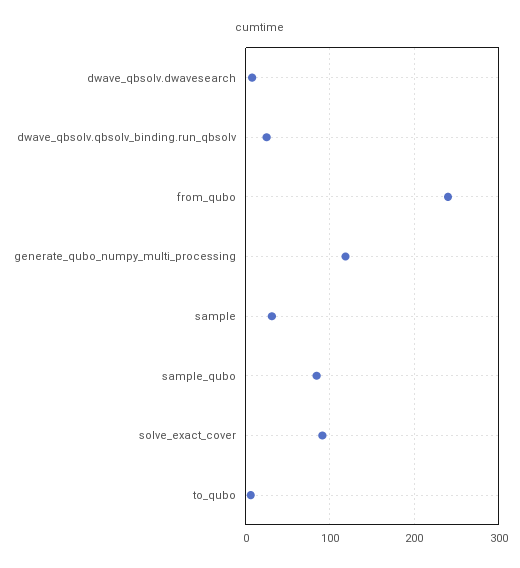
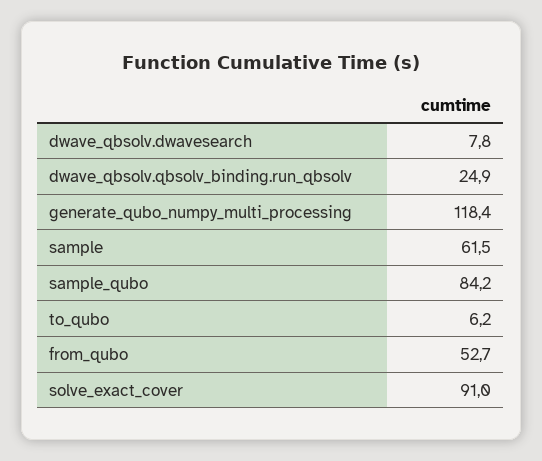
  {
    "dwave_qbsolv.dwavesearch": 7.8,
    "dwave_qbsolv.qbsolv_binding.run_qbsolv": 24.9,
-   "from_qubo": 240,
+   "from_qubo": 52.7,
    "generate_qubo_numpy_multi_processing": 118.4,
-   "sample": 30,
+   "sample": 61.5,
    "sample_qubo": 84.2,
    "solve_exact_cover": 91,
    "to_qubo": 6.2
  }

